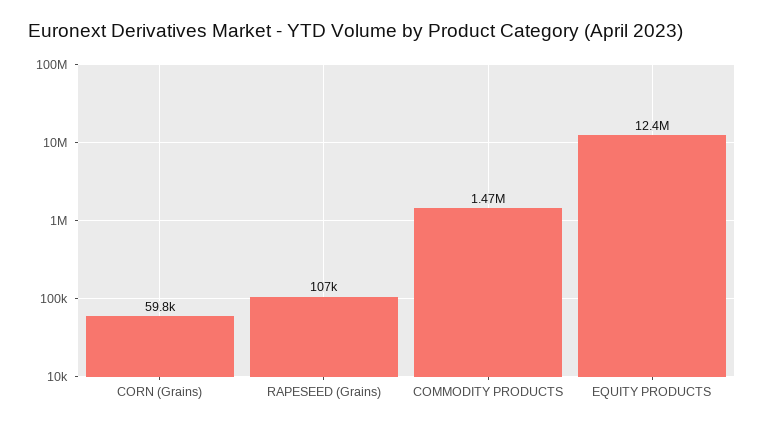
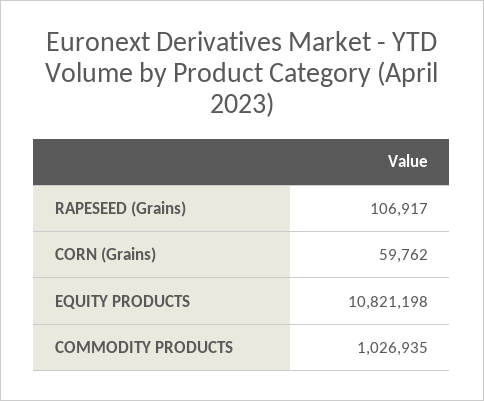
  {
    "CORN (Grains)": 59762,
    "RAPESEED (Grains)": 106917,
-   "COMMODITY PRODUCTS": 1470000,
+   "COMMODITY PRODUCTS": 1026935,
-   "EQUITY PRODUCTS": 12400000
+   "EQUITY PRODUCTS": 10821198
  }

